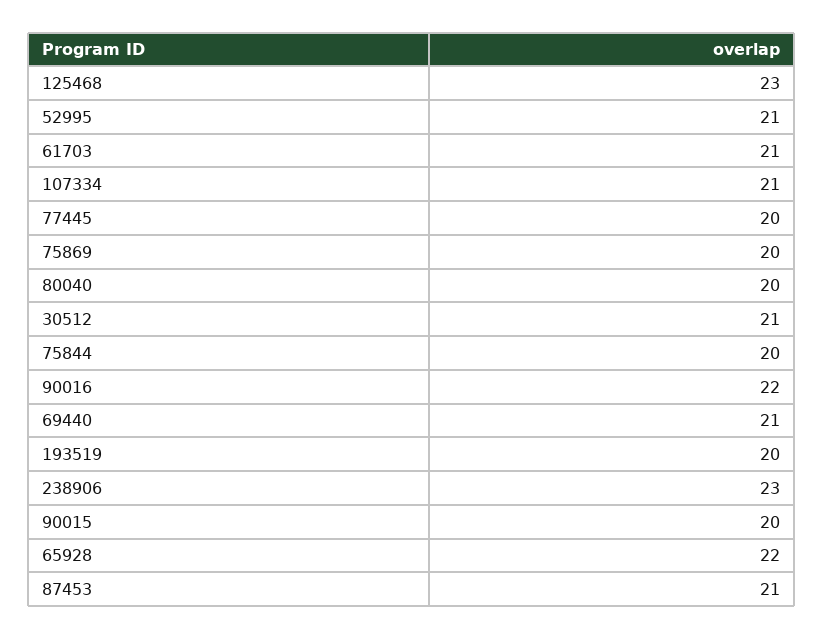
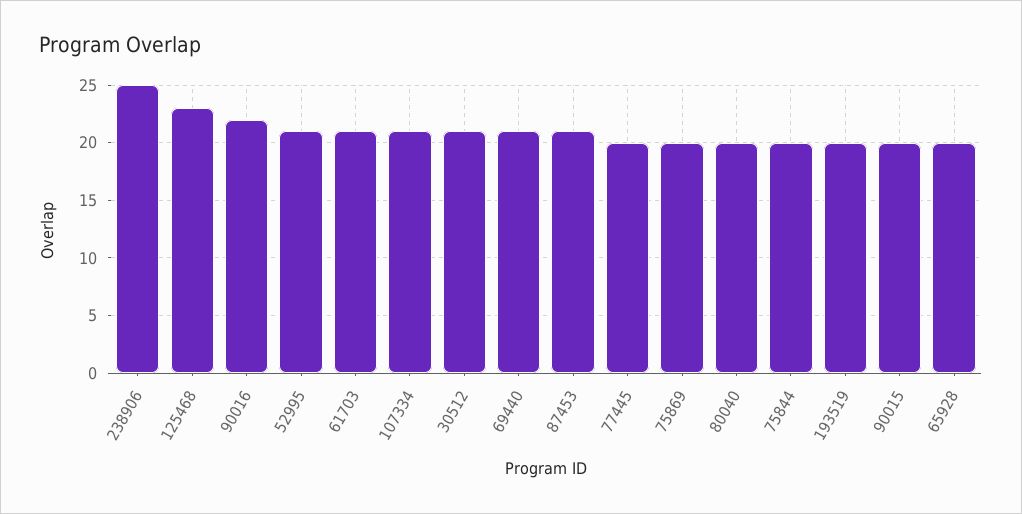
  {
    "125468": 23,
    "52995": 21,
    "61703": 21,
    "107334": 21,
    "77445": 20,
    "75869": 20,
    "80040": 20,
    "30512": 21,
    "75844": 20,
    "90016": 22,
    "69440": 21,
    "193519": 20,
-   "238906": 23,
+   "238906": 25,
    "90015": 20,
-   "65928": 22,
+   "65928": 20,
    "87453": 21
  }

